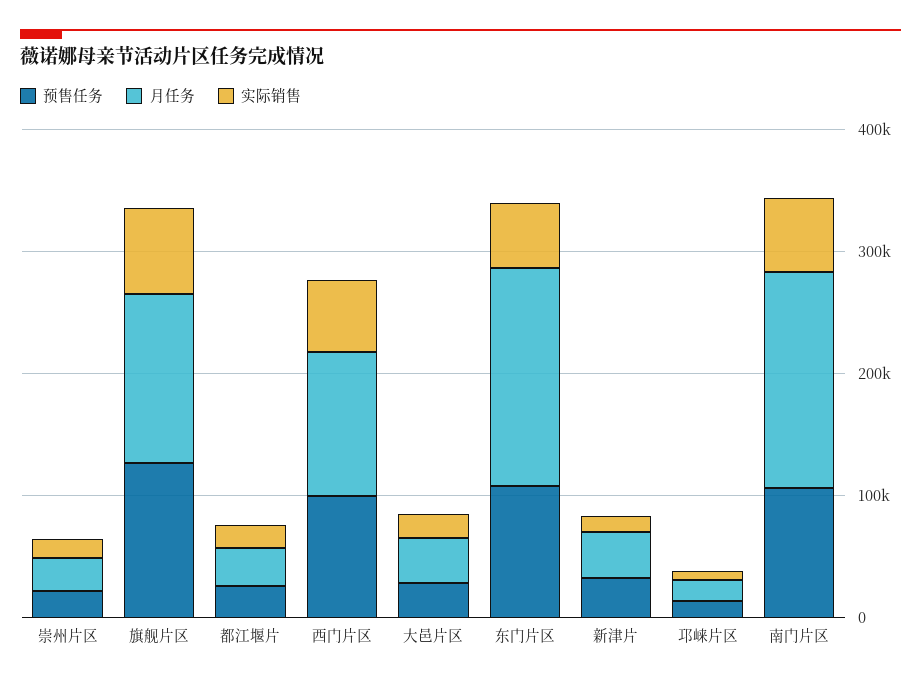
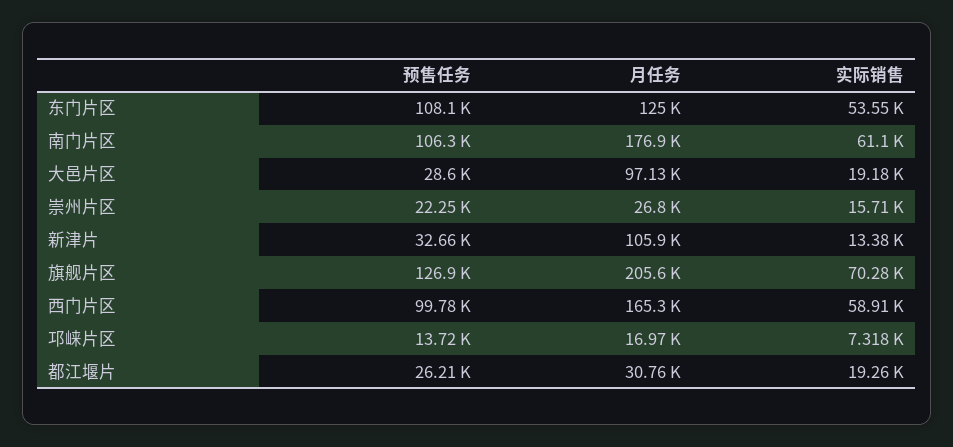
  {
    "预售任务": {
      "崇州片区": 22250,
      "旗舰片区": 126900,
      "都江堰片": 26210,
      "西门片区": 99780,
      "大邑片区": 28600,
      "东门片区": 108100,
      "新津片": 32660,
      "邛崃片区": 13720,
      "南门片区": 106300
    },
    "月任务": {
      "崇州片区": 26800,
-     "旗舰片区": 140000,
+     "旗舰片区": 205600,
      "都江堰片": 30760,
-     "西门片区": 120000,
+     "西门片区": 165300,
-     "大邑片区": 40000,
+     "大邑片区": 97130,
-     "东门片区": 180000,
+     "东门片区": 125000,
-     "新津片": 40000,
+     "新津片": 105900,
      "邛崃片区": 16970,
      "南门片区": 176900
    },
    "实际销售": {
      "崇州片区": 15710,
      "旗舰片区": 70280,
      "都江堰片": 19260,
      "西门片区": 58910,
      "大邑片区": 19180,
      "东门片区": 53550,
      "新津片": 13380,
      "邛崃片区": 7318,
      "南门片区": 61100
    }
  }

